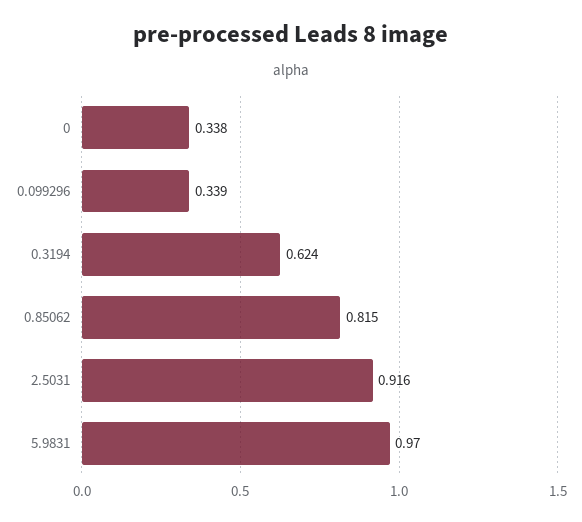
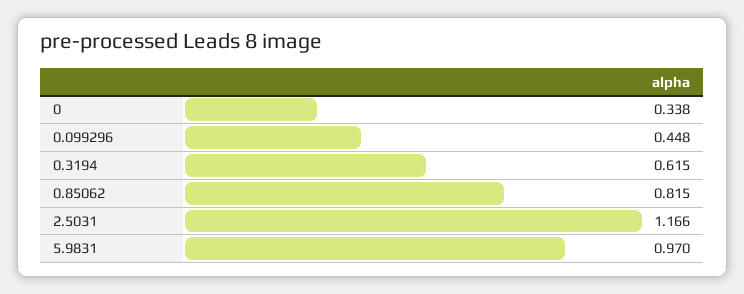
  {
    "0": 0.338,
-   "0.099296": 0.339,
+   "0.099296": 0.448,
-   "0.3194": 0.624,
+   "0.3194": 0.615,
    "0.85062": 0.815,
-   "2.5031": 0.916,
+   "2.5031": 1.166,
    "5.9831": 0.97
  }

